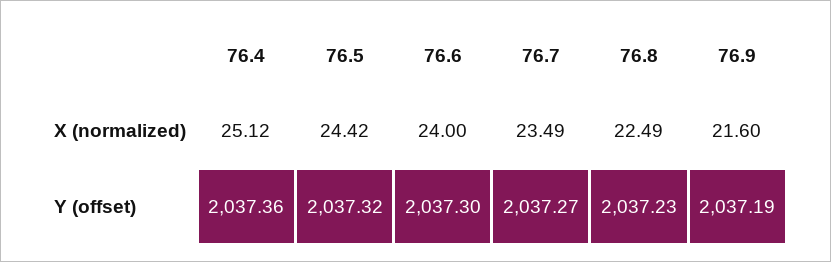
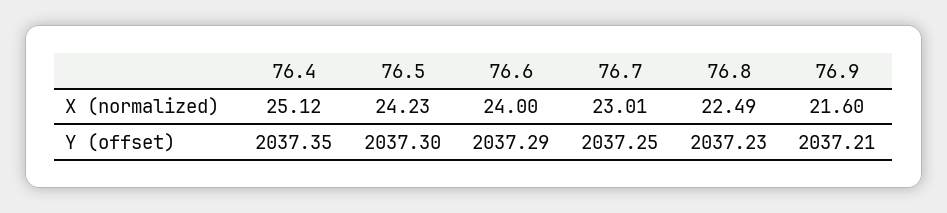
  {
    "76.4": {
      "X (normalized)": 25.12,
-     "Y (offset)": 2037.36
+     "Y (offset)": 2037.35
    },
    "76.5": {
-     "X (normalized)": 24.42,
+     "X (normalized)": 24.23,
-     "Y (offset)": 2037.32
+     "Y (offset)": 2037.3
    },
    "76.6": {
      "X (normalized)": 24,
-     "Y (offset)": 2037.3
+     "Y (offset)": 2037.29
    },
    "76.7": {
-     "X (normalized)": 23.49,
+     "X (normalized)": 23.01,
-     "Y (offset)": 2037.27
+     "Y (offset)": 2037.25
    },
    "76.8": {
      "X (normalized)": 22.49,
      "Y (offset)": 2037.23
    },
    "76.9": {
      "X (normalized)": 21.6,
-     "Y (offset)": 2037.19
+     "Y (offset)": 2037.21
    }
  }

